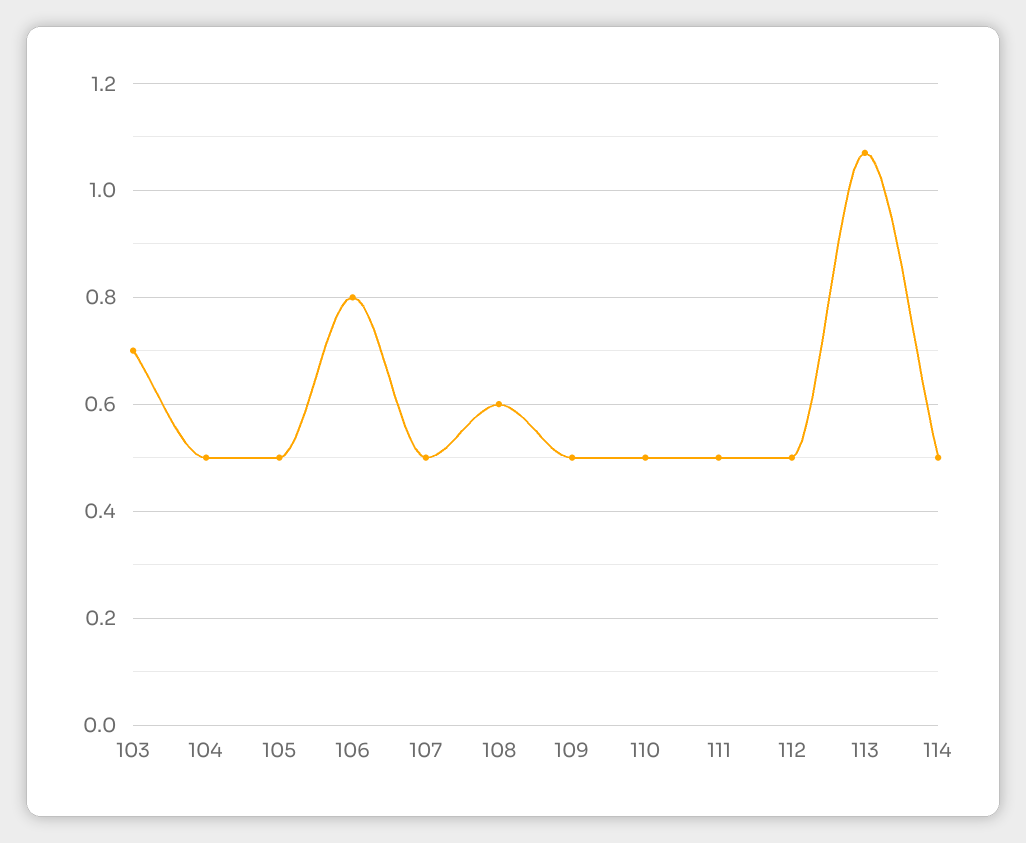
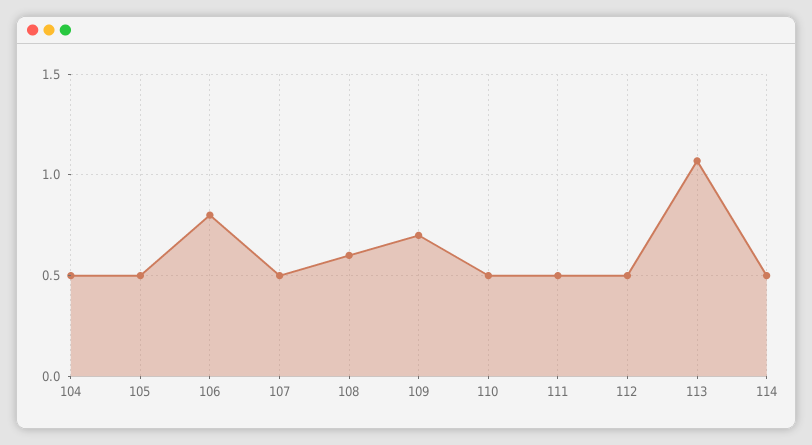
  {
-   "103": 0.7,
    "104": 0.5,
    "105": 0.5,
    "106": 0.8,
    "107": 0.5,
    "108": 0.6,
-   "109": 0.5,
+   "109": 0.7,
    "110": 0.5,
    "111": 0.5,
    "112": 0.5,
    "113": 1.05,
    "114": 0.5
  }

